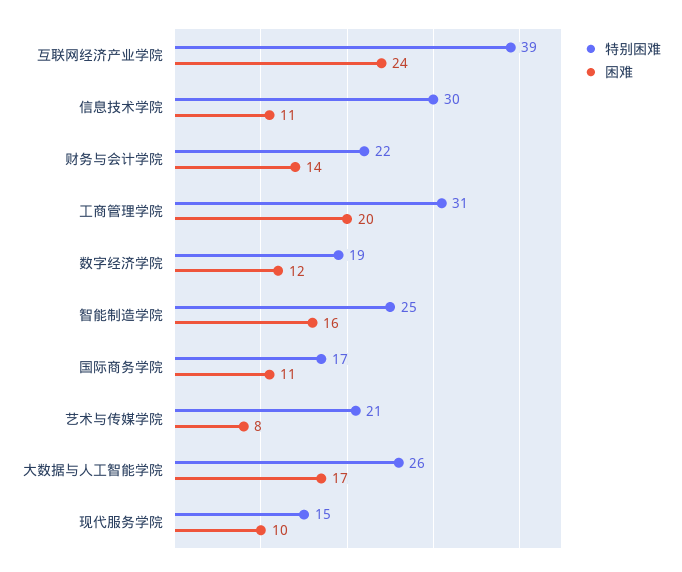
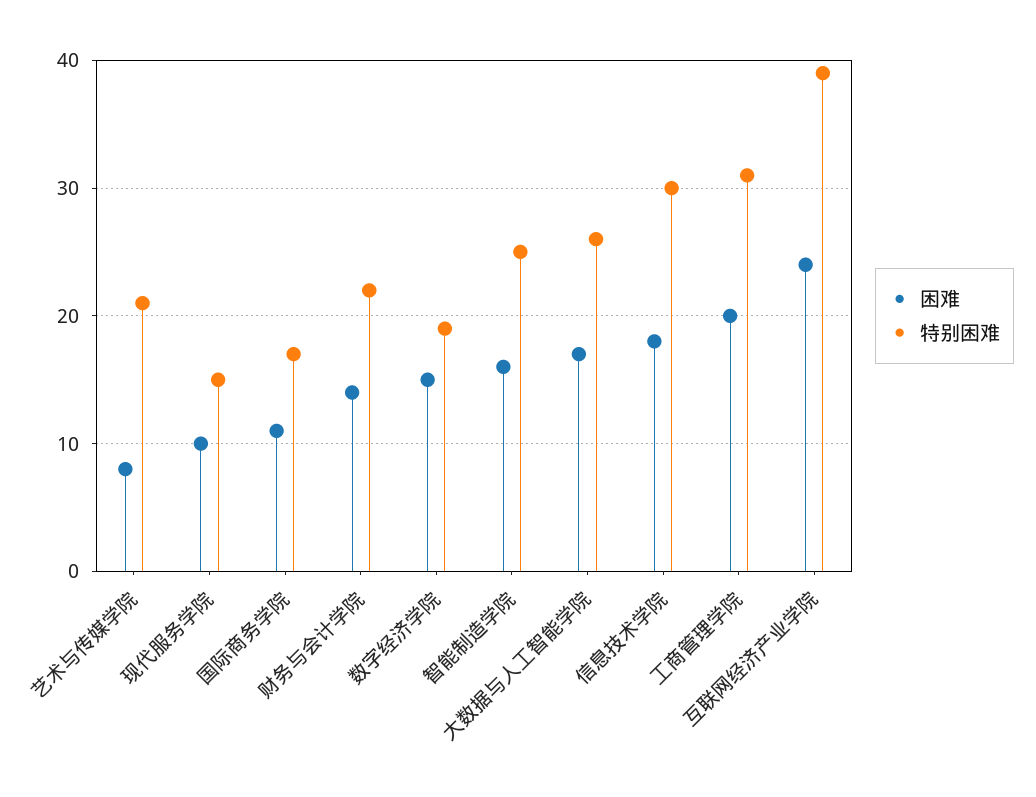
  {
    "特别困难": {
      "互联网经济产业学院": 39,
      "信息技术学院": 30,
      "财务与会计学院": 22,
      "工商管理学院": 31,
      "数字经济学院": 19,
      "智能制造学院": 25,
      "国际商务学院": 17,
      "艺术与传媒学院": 21,
      "大数据与人工智能学院": 26,
      "现代服务学院": 15
    },
    "困难": {
      "互联网经济产业学院": 24,
-     "信息技术学院": 11,
+     "信息技术学院": 18,
      "财务与会计学院": 14,
      "工商管理学院": 20,
-     "数字经济学院": 12,
+     "数字经济学院": 15,
      "智能制造学院": 16,
      "国际商务学院": 11,
      "艺术与传媒学院": 8,
      "大数据与人工智能学院": 17,
      "现代服务学院": 10
    }
  }

